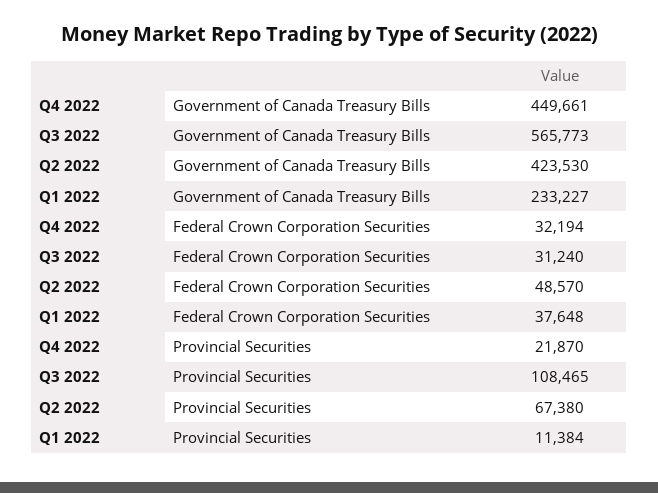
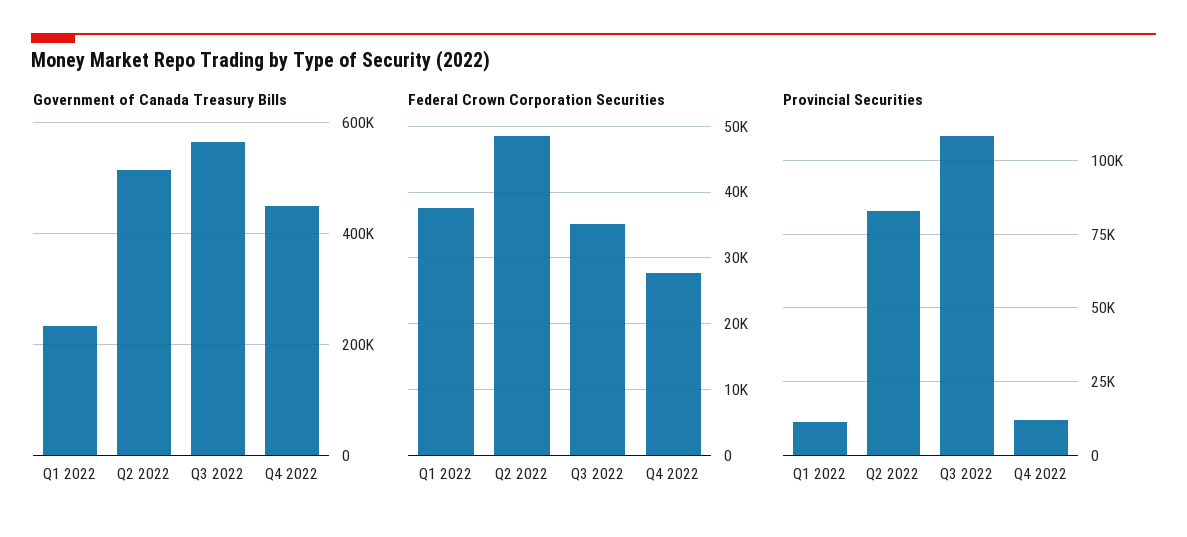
  {
    "Government of Canada Treasury Bills": {
      "Q4 2022": 449661,
      "Q3 2022": 565773,
-     "Q2 2022": 423530,
+     "Q2 2022": 520000,
      "Q1 2022": 233227
    },
    "Federal Crown Corporation Securities": {
-     "Q4 2022": 32194,
+     "Q4 2022": 28000,
-     "Q3 2022": 31240,
+     "Q3 2022": 35000,
      "Q2 2022": 48570,
      "Q1 2022": 37648
    },
    "Provincial Securities": {
-     "Q4 2022": 21870,
+     "Q4 2022": 12500,
      "Q3 2022": 108465,
-     "Q2 2022": 67380,
+     "Q2 2022": 82500,
      "Q1 2022": 11384
    }
  }

